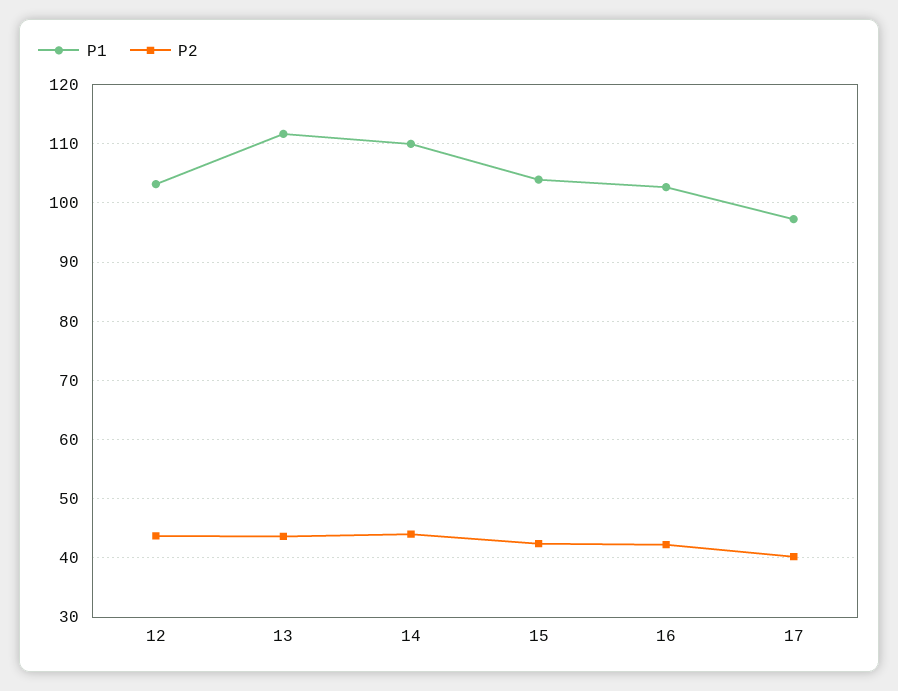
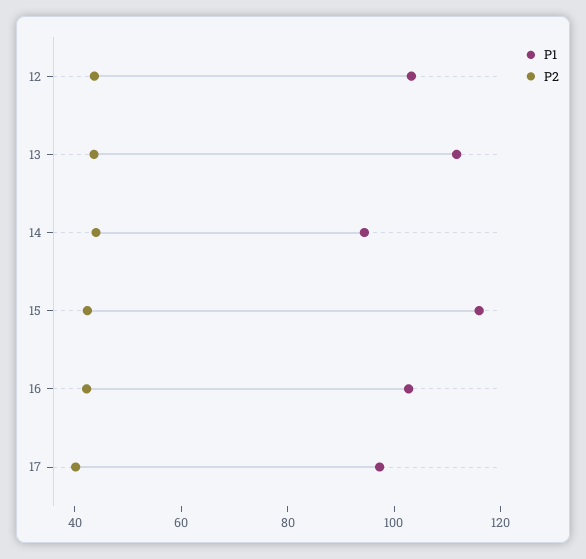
  {
    "P1": {
      "12": 104,
      "13": 112,
-     "14": 110,
+     "14": 95,
-     "15": 104,
+     "15": 115,
      "16": 102,
      "17": 98
    },
    "P2": {
      "12": 44,
      "13": 44,
      "14": 44,
      "15": 42,
      "16": 42,
      "17": 40
    }
  }

